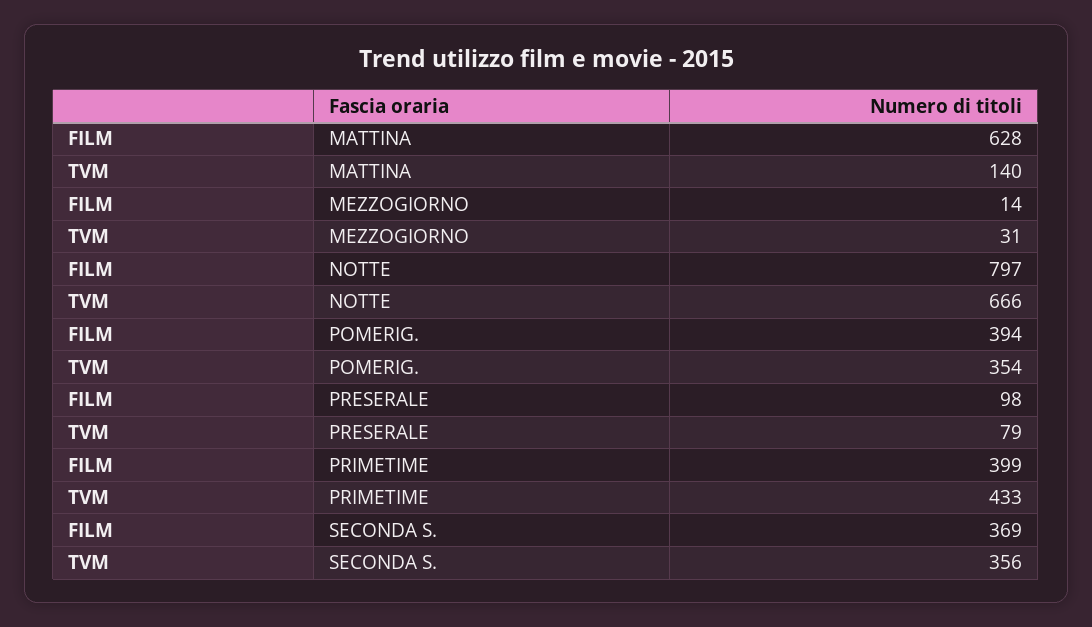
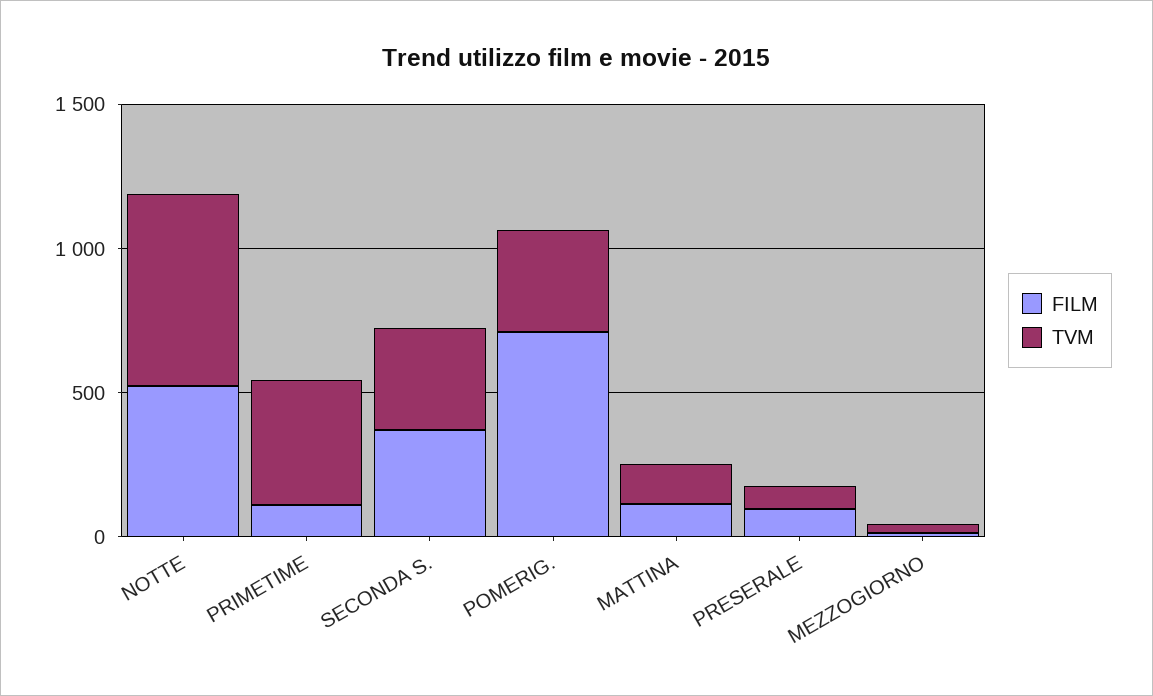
  {
    "FILM": {
-     "MATTINA": 628,
+     "MATTINA": 100,
      "MEZZOGIORNO": 14,
-     "NOTTE": 797,
+     "NOTTE": 500,
-     "POMERIG.": 394,
+     "POMERIG.": 700,
      "PRESERALE": 98,
-     "PRIMETIME": 399,
+     "PRIMETIME": 100,
      "SECONDA S.": 369
    },
    "TVM": {
      "MATTINA": 140,
      "MEZZOGIORNO": 31,
      "NOTTE": 666,
      "POMERIG.": 354,
      "PRESERALE": 79,
      "PRIMETIME": 433,
      "SECONDA S.": 356
    }
  }

